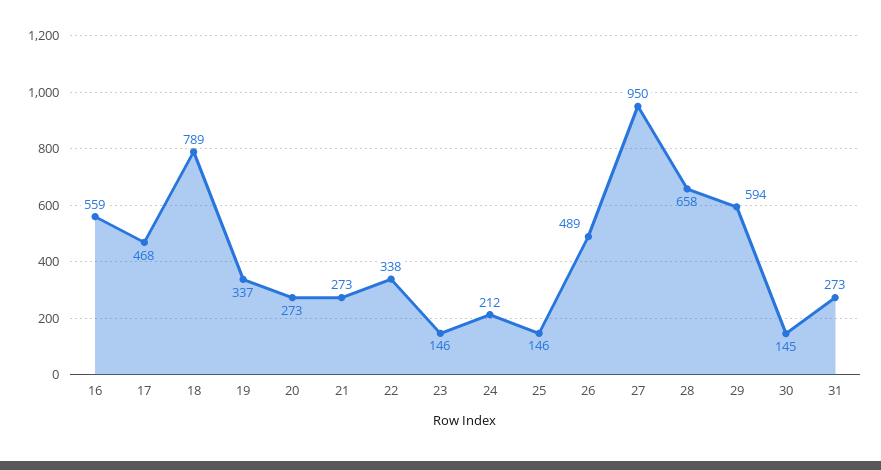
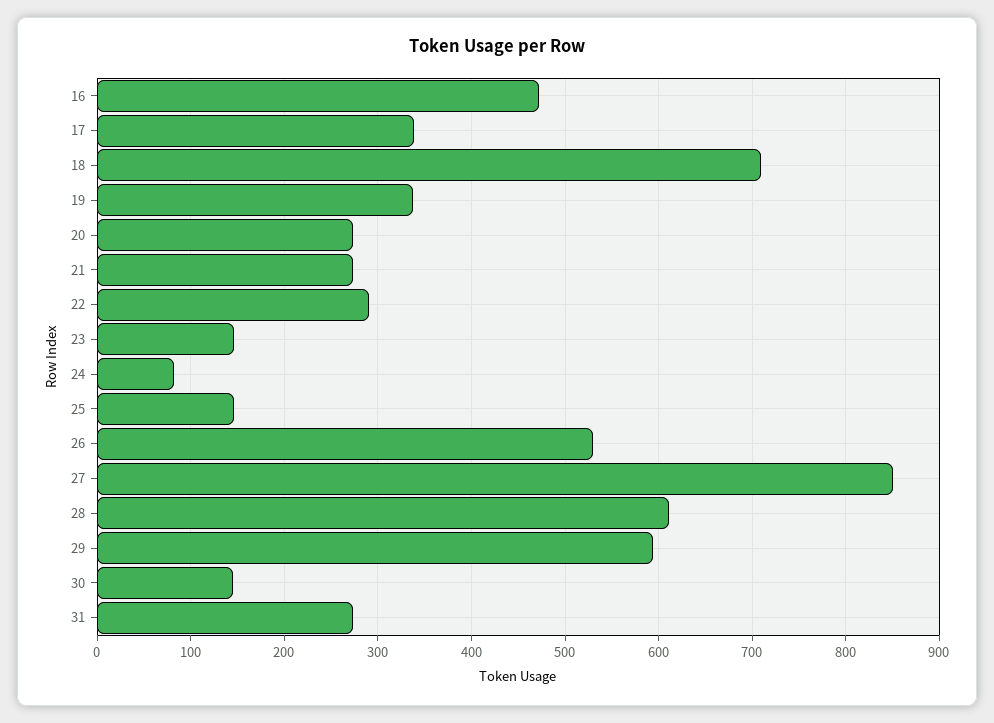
  {
-   "16": 559,
+   "16": 470,
-   "17": 468,
+   "17": 340,
-   "18": 789,
+   "18": 710,
    "19": 337,
    "20": 273,
    "21": 273,
-   "22": 338,
+   "22": 290,
    "23": 146,
-   "24": 212,
+   "24": 80,
    "25": 146,
-   "26": 489,
+   "26": 530,
-   "27": 950,
+   "27": 850,
-   "28": 658,
+   "28": 610,
    "29": 594,
    "30": 145,
    "31": 273
  }

